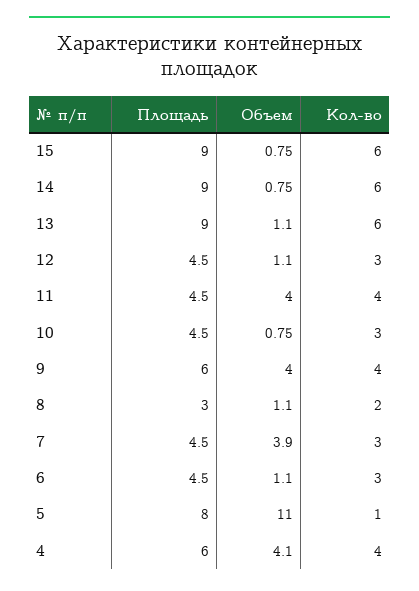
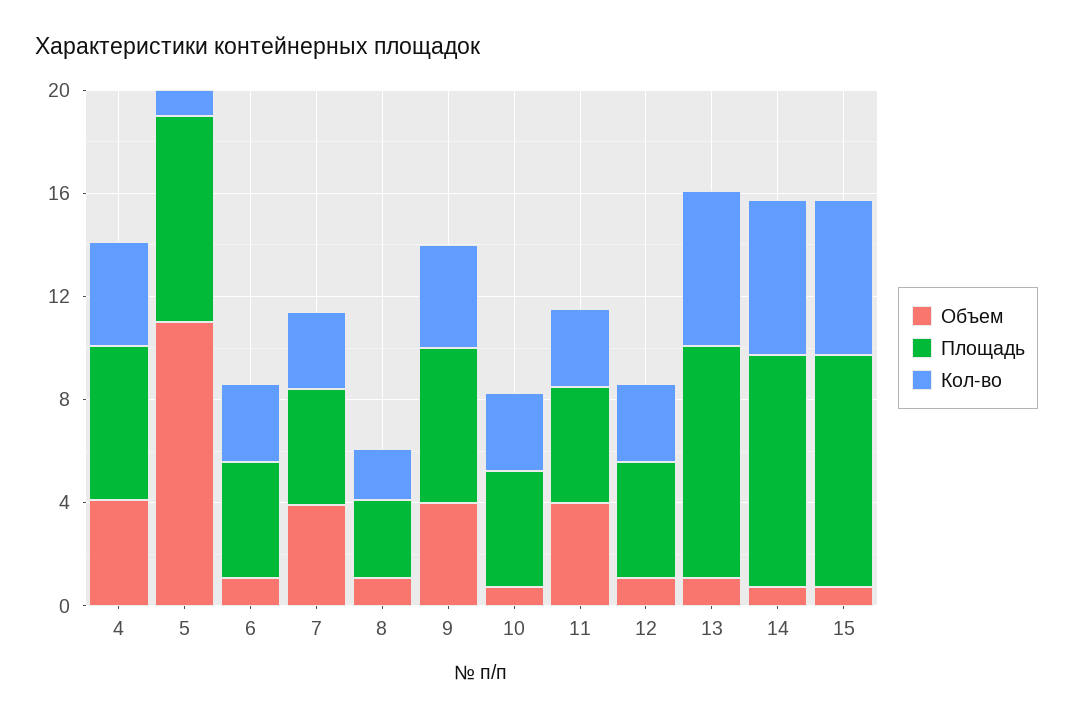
  {
    "Площадь": {
      "15": 9,
      "14": 9,
      "13": 9,
      "12": 4.5,
      "11": 4.5,
      "10": 4.5,
      "9": 6,
      "8": 3,
      "7": 4.5,
      "6": 4.5,
      "5": 8,
      "4": 6
    },
    "Объем": {
      "15": 0.75,
      "14": 0.75,
      "13": 1.1,
      "12": 1.1,
      "11": 4,
      "10": 0.75,
      "9": 4,
      "8": 1.1,
      "7": 3.9,
      "6": 1.1,
      "5": 11,
      "4": 4.1
    },
    "Кол-во": {
      "15": 6,
      "14": 6,
      "13": 6,
      "12": 3,
-     "11": 4,
+     "11": 3,
      "10": 3,
      "9": 4,
      "8": 2,
      "7": 3,
      "6": 3,
      "5": 1,
      "4": 4
    }
  }

